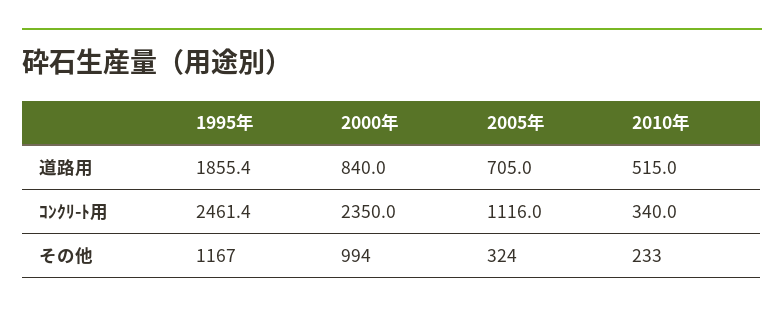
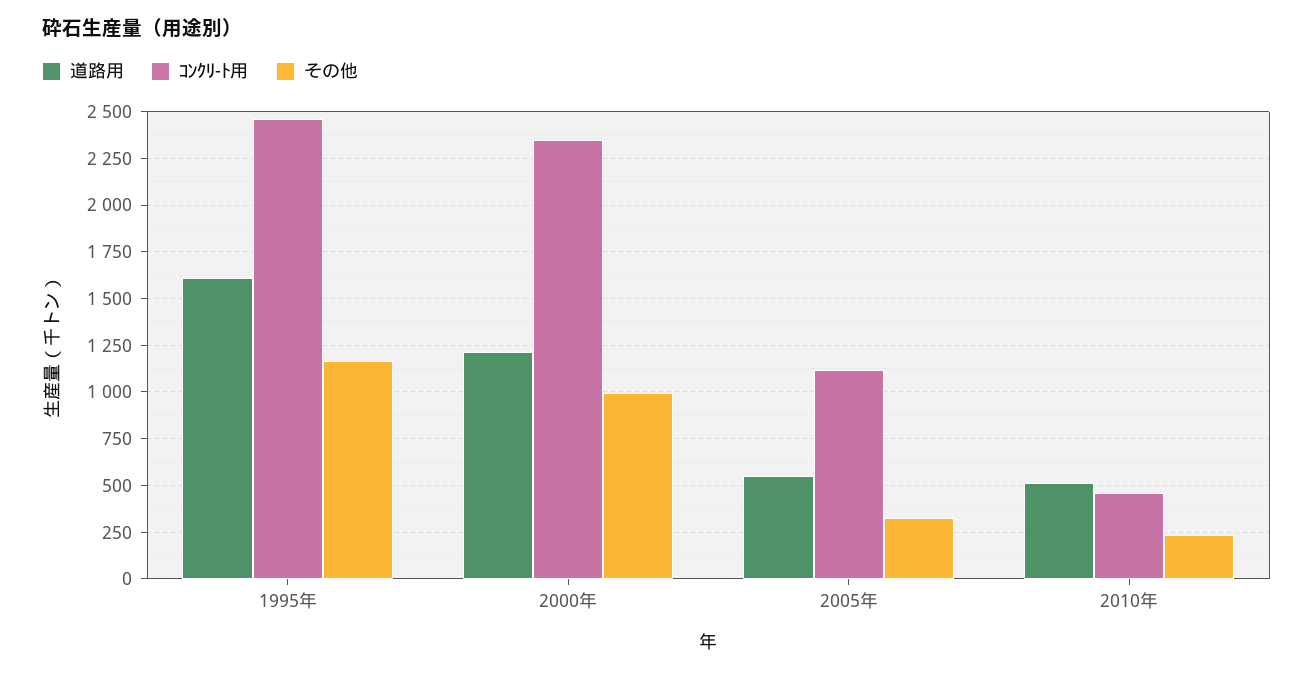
  {
    "道路用": {
-     "1995年": 1855.4,
+     "1995年": 1600,
-     "2000年": 840,
+     "2000年": 1200,
-     "2005年": 705,
+     "2005年": 550,
      "2010年": 515
    },
    "ｺﾝｸﾘ-ﾄ用": {
      "1995年": 2461.4,
      "2000年": 2350,
      "2005年": 1116,
-     "2010年": 340
+     "2010年": 450
    },
    "その他": {
      "1995年": 1167,
      "2000年": 994,
      "2005年": 324,
      "2010年": 233
    }
  }

